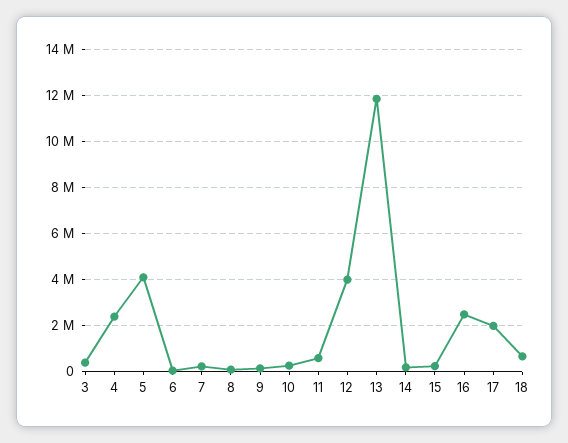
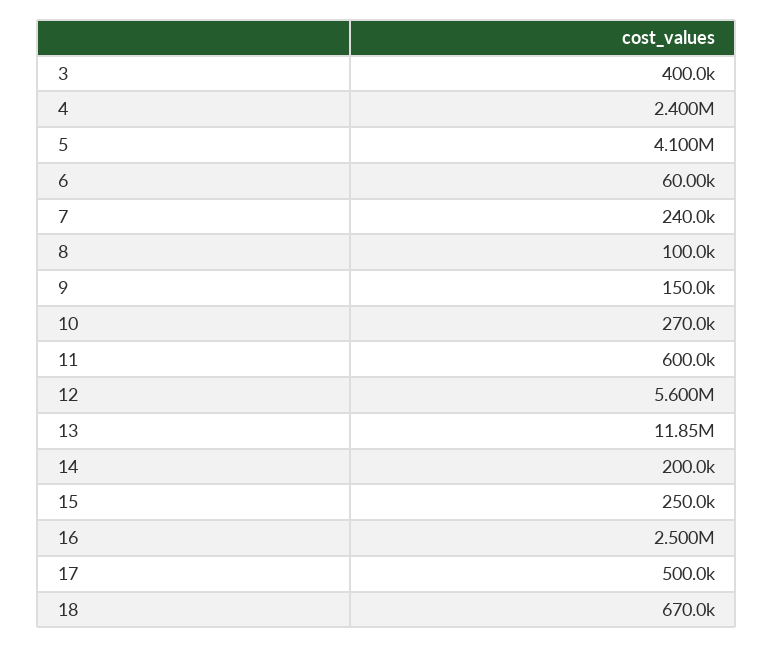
  {
    "3": 400000,
    "4": 2400000,
    "5": 4100000,
    "6": 60000,
    "7": 240000,
    "8": 100000,
    "9": 150000,
    "10": 270000,
    "11": 600000,
-   "12": 4000000,
+   "12": 5600000,
    "13": 11850000,
    "14": 200000,
    "15": 250000,
    "16": 2500000,
-   "17": 2000000,
+   "17": 500000,
    "18": 670000
  }

